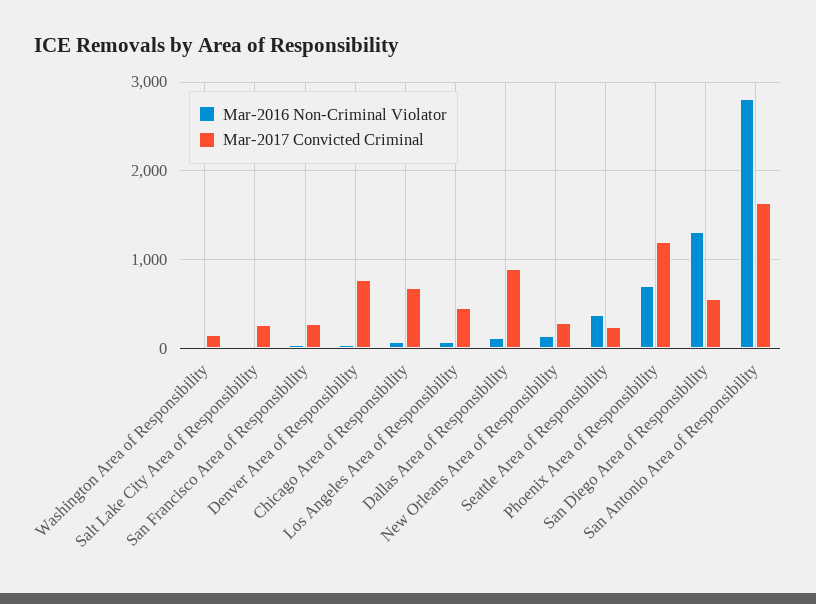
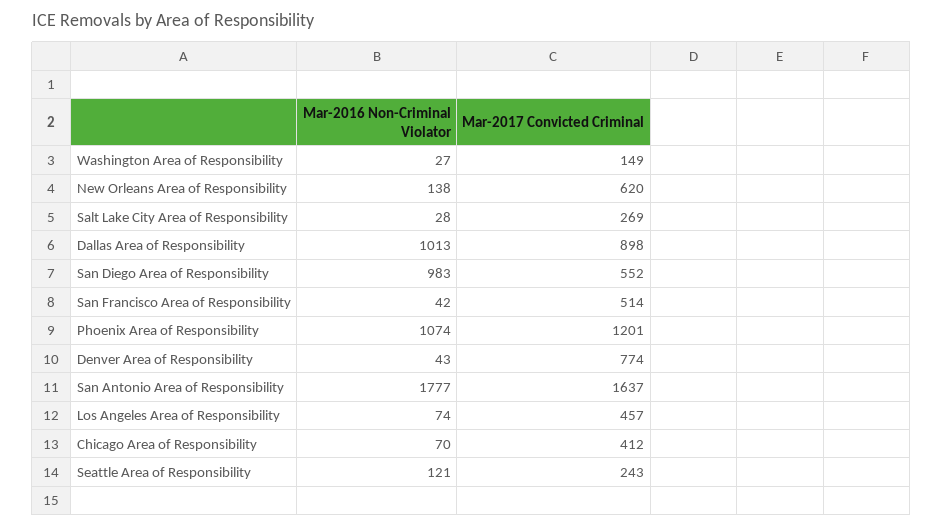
  {
    "Mar-2016 Non-Criminal Violator": {
      "Washington Area of Responsibility": 27,
      "Salt Lake City Area of Responsibility": 28,
      "San Francisco Area of Responsibility": 42,
      "Denver Area of Responsibility": 43,
      "Chicago Area of Responsibility": 70,
      "Los Angeles Area of Responsibility": 74,
-     "Dallas Area of Responsibility": 100,
+     "Dallas Area of Responsibility": 1013,
      "New Orleans Area of Responsibility": 138,
-     "Seattle Area of Responsibility": 400,
+     "Seattle Area of Responsibility": 121,
-     "Phoenix Area of Responsibility": 700,
+     "Phoenix Area of Responsibility": 1074,
-     "San Diego Area of Responsibility": 1300,
+     "San Diego Area of Responsibility": 983,
-     "San Antonio Area of Responsibility": 2800
+     "San Antonio Area of Responsibility": 1777
    },
    "Mar-2017 Convicted Criminal": {
      "Washington Area of Responsibility": 149,
      "Salt Lake City Area of Responsibility": 269,
-     "San Francisco Area of Responsibility": 300,
+     "San Francisco Area of Responsibility": 514,
      "Denver Area of Responsibility": 774,
-     "Chicago Area of Responsibility": 700,
+     "Chicago Area of Responsibility": 412,
      "Los Angeles Area of Responsibility": 457,
      "Dallas Area of Responsibility": 898,
-     "New Orleans Area of Responsibility": 300,
+     "New Orleans Area of Responsibility": 620,
      "Seattle Area of Responsibility": 243,
      "Phoenix Area of Responsibility": 1201,
      "San Diego Area of Responsibility": 552,
      "San Antonio Area of Responsibility": 1637
    }
  }

